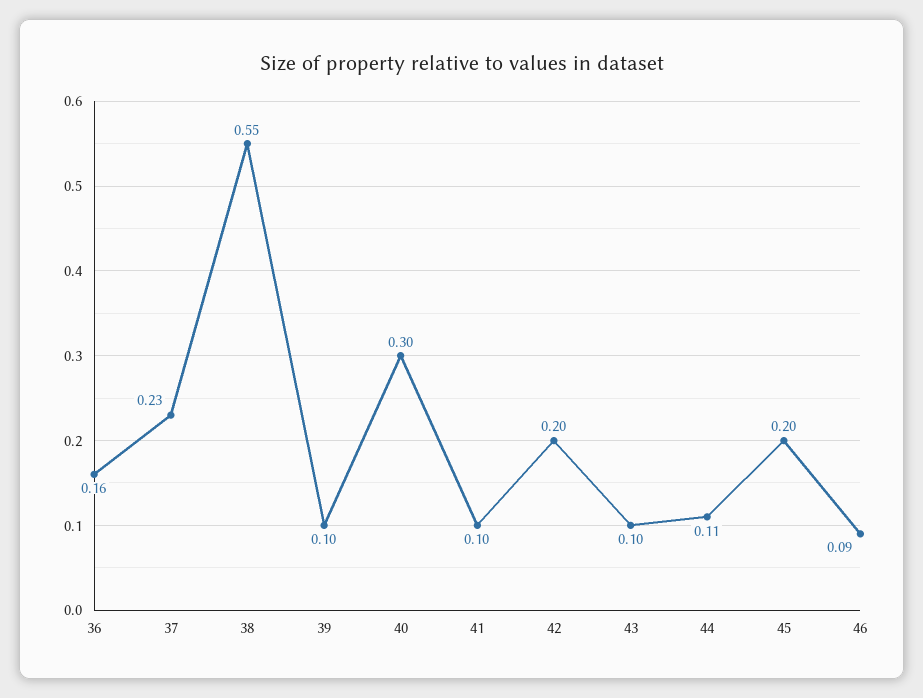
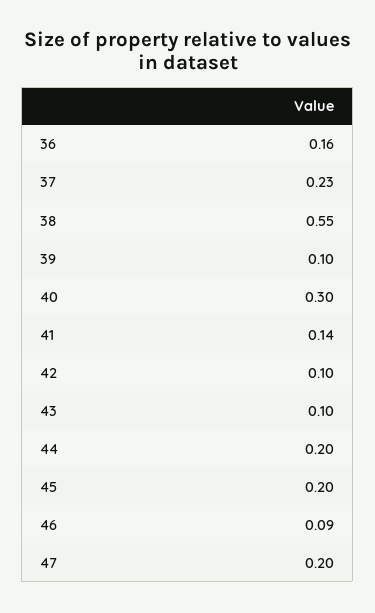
  {
    "36": 0.16,
    "37": 0.23,
    "38": 0.55,
    "39": 0.1,
    "40": 0.3,
-   "41": 0.1,
+   "41": 0.14,
-   "42": 0.2,
+   "42": 0.1,
    "43": 0.1,
-   "44": 0.11,
+   "44": 0.2,
    "45": 0.2,
-   "46": 0.09
+   "46": 0.09,
+   "47": 0.2
  }

